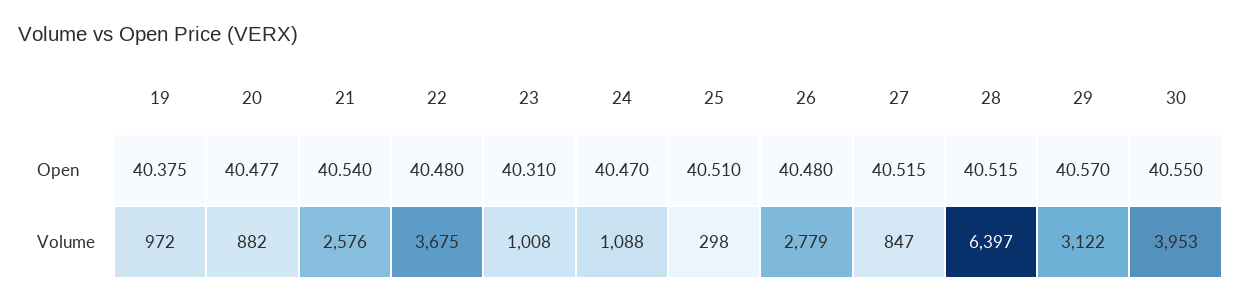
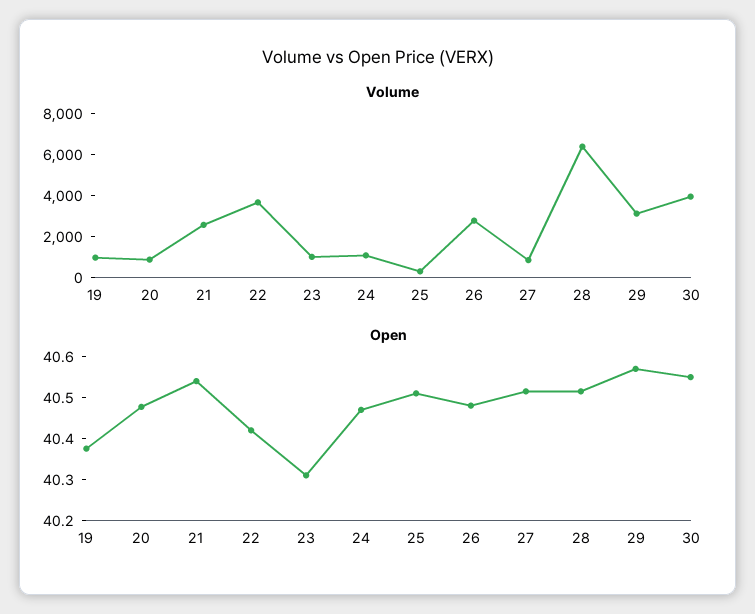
  {
    "Open": {
      "19": 40.375,
      "20": 40.477,
      "21": 40.54,
-     "22": 40.48,
+     "22": 40.42,
      "23": 40.31,
      "24": 40.47,
      "25": 40.51,
      "26": 40.48,
      "27": 40.515,
      "28": 40.515,
      "29": 40.57,
      "30": 40.55
    },
    "Volume": {
      "19": 972,
      "20": 882,
      "21": 2576,
      "22": 3675,
      "23": 1008,
      "24": 1088,
      "25": 298,
      "26": 2779,
      "27": 847,
      "28": 6397,
      "29": 3122,
      "30": 3953
    }
  }

